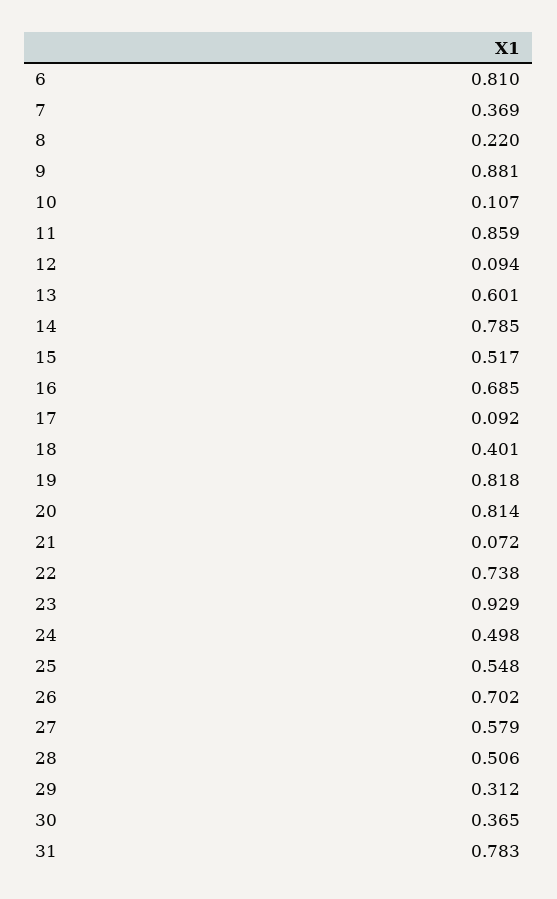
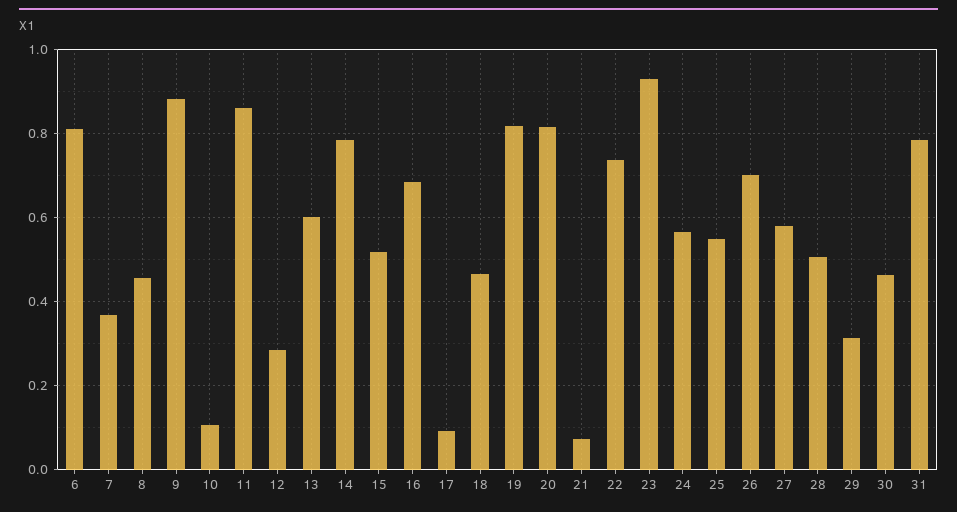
  {
    "6": 0.81,
    "7": 0.369,
-   "8": 0.22,
+   "8": 0.46,
    "9": 0.881,
    "10": 0.107,
    "11": 0.859,
-   "12": 0.094,
+   "12": 0.28,
    "13": 0.601,
    "14": 0.785,
    "15": 0.517,
    "16": 0.685,
    "17": 0.092,
-   "18": 0.401,
+   "18": 0.46,
    "19": 0.818,
    "20": 0.814,
    "21": 0.072,
    "22": 0.738,
    "23": 0.929,
-   "24": 0.498,
+   "24": 0.56,
    "25": 0.548,
    "26": 0.702,
    "27": 0.579,
    "28": 0.506,
    "29": 0.312,
-   "30": 0.365,
+   "30": 0.46,
    "31": 0.783
  }

